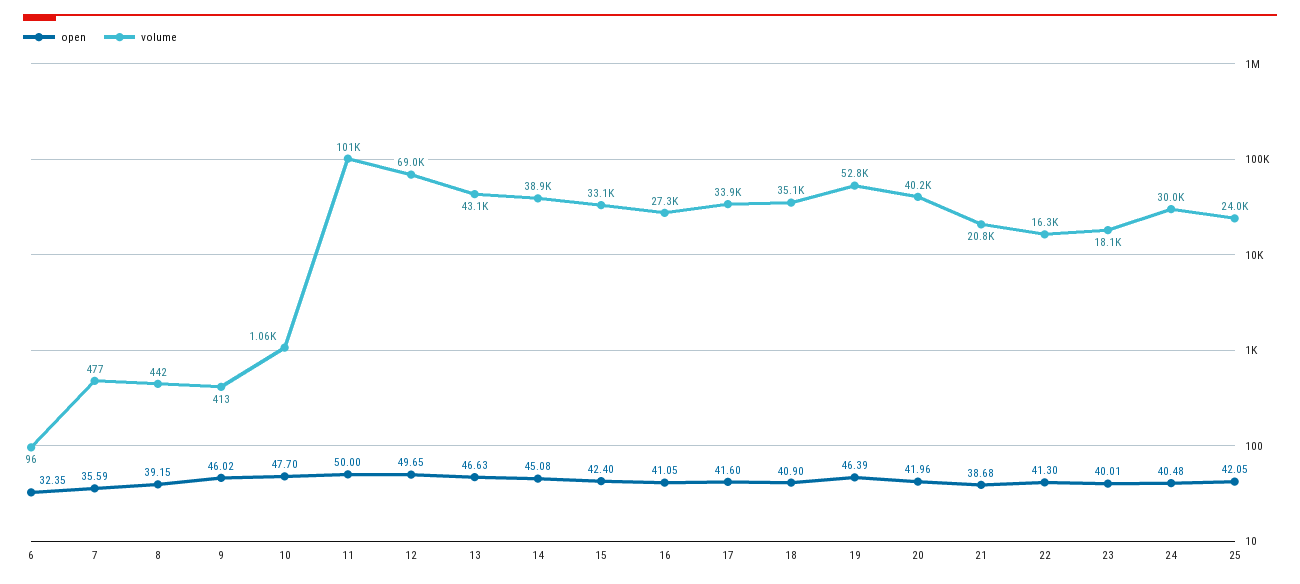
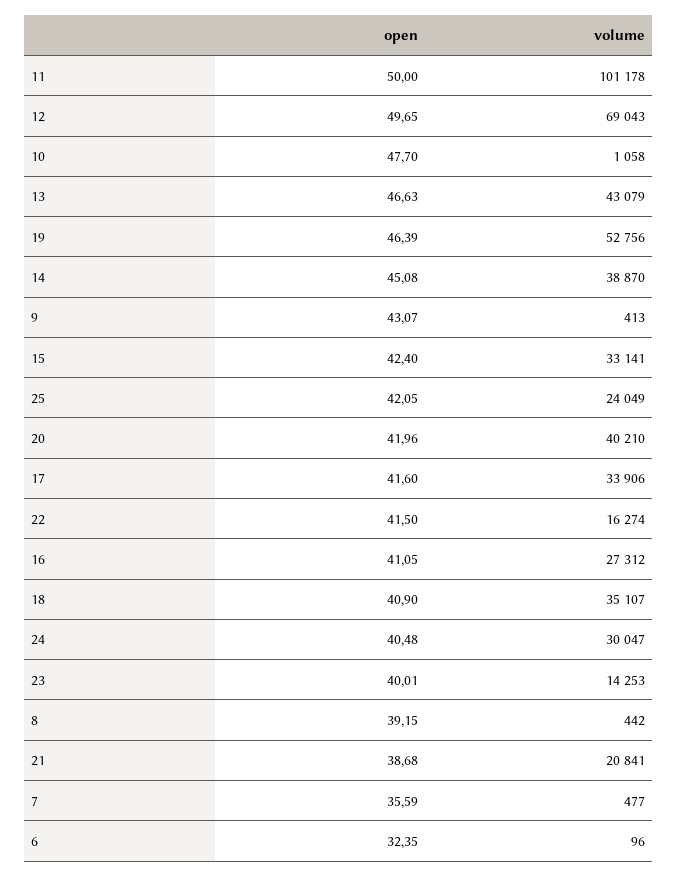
  {
    "open": {
      "6": 32.35,
      "7": 35.59,
      "8": 39.15,
-     "9": 46.02,
+     "9": 43.07,
      "10": 47.7,
      "11": 50,
      "12": 49.65,
      "13": 46.63,
      "14": 45.08,
      "15": 42.4,
      "16": 41.05,
      "17": 41.6,
      "18": 40.9,
      "19": 46.39,
      "20": 41.96,
      "21": 38.68,
-     "22": 41.3,
+     "22": 41.5,
      "23": 40.01,
      "24": 40.48,
      "25": 42.05
    },
    "volume": {
      "6": 96,
      "7": 477,
      "8": 442,
      "9": 413,
      "10": 1058,
      "11": 101178,
      "12": 69043,
      "13": 43079,
      "14": 38870,
      "15": 33141,
      "16": 27312,
      "17": 33906,
      "18": 35107,
      "19": 52756,
      "20": 40210,
      "21": 20841,
      "22": 16274,
-     "23": 18100,
+     "23": 14253,
      "24": 30047,
      "25": 24049
    }
  }

